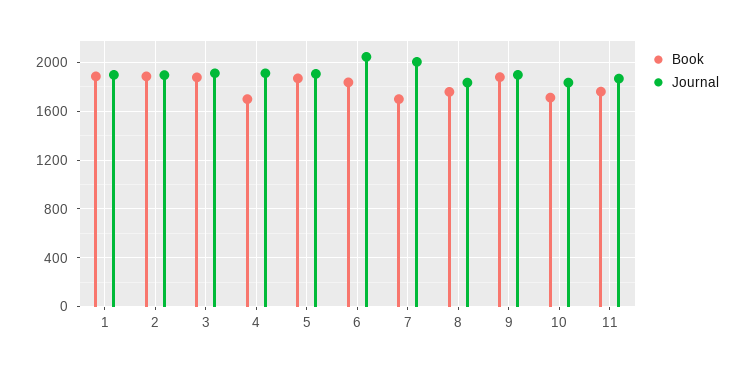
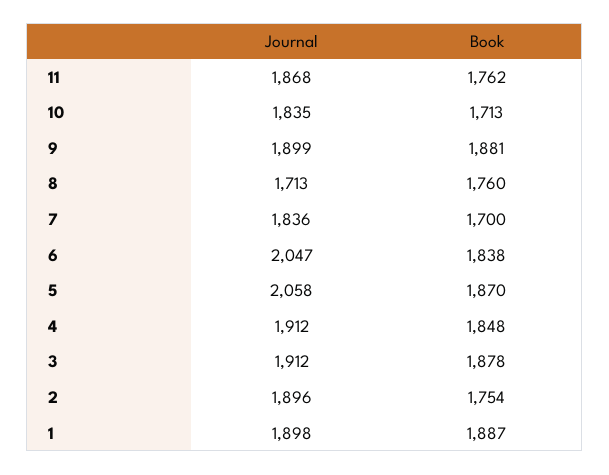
  {
    "Book": {
      "1": 1887,
-     "2": 1900,
+     "2": 1754,
      "3": 1878,
-     "4": 1700,
+     "4": 1848,
      "5": 1870,
      "6": 1838,
      "7": 1700,
      "8": 1760,
      "9": 1881,
      "10": 1713,
      "11": 1762
    },
    "Journal": {
      "1": 1898,
      "2": 1896,
      "3": 1912,
      "4": 1912,
-     "5": 1900,
+     "5": 2058,
      "6": 2047,
-     "7": 2000,
+     "7": 1836,
-     "8": 1850,
+     "8": 1713,
      "9": 1899,
      "10": 1835,
      "11": 1868
    }
  }

